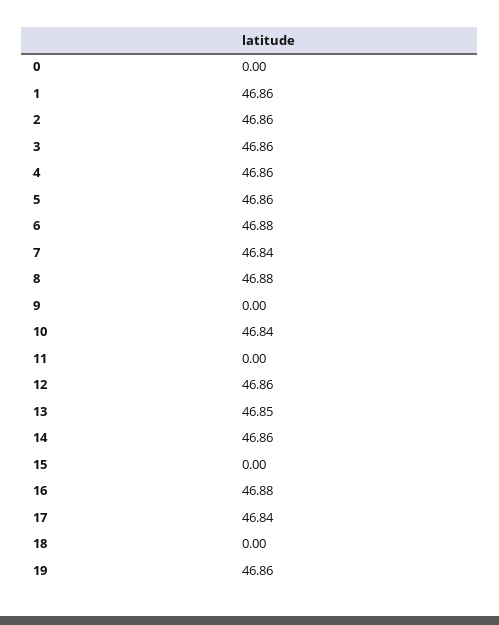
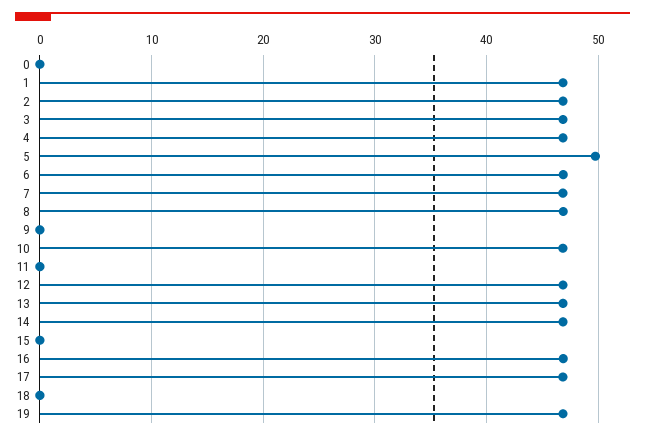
  {
    "0": 0,
    "1": 46.86,
    "2": 46.86,
    "3": 46.86,
    "4": 46.86,
-   "5": 46.86,
+   "5": 50,
    "6": 46.88,
    "7": 46.84,
    "8": 46.88,
    "9": 0,
    "10": 46.84,
    "11": 0,
    "12": 46.86,
    "13": 46.85,
    "14": 46.86,
    "15": 0,
    "16": 46.88,
    "17": 46.84,
    "18": 0,
    "19": 46.86
  }

